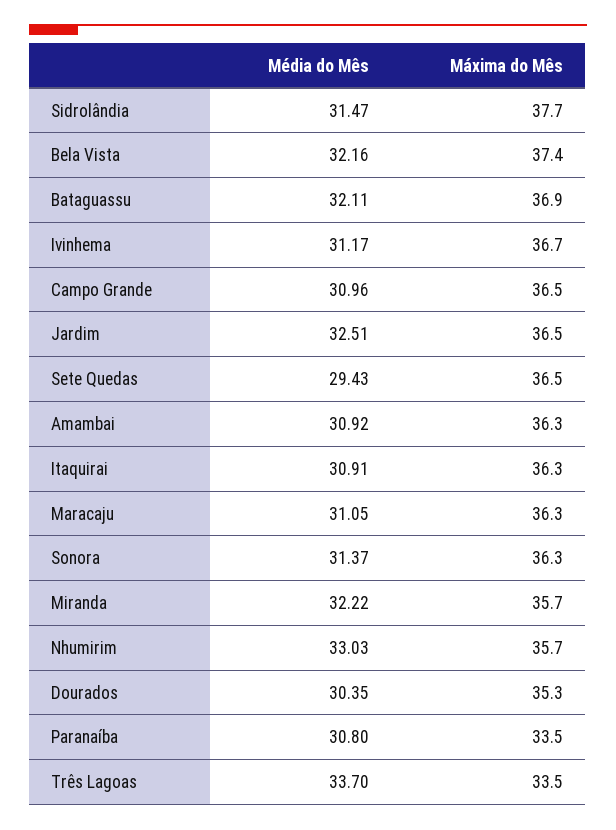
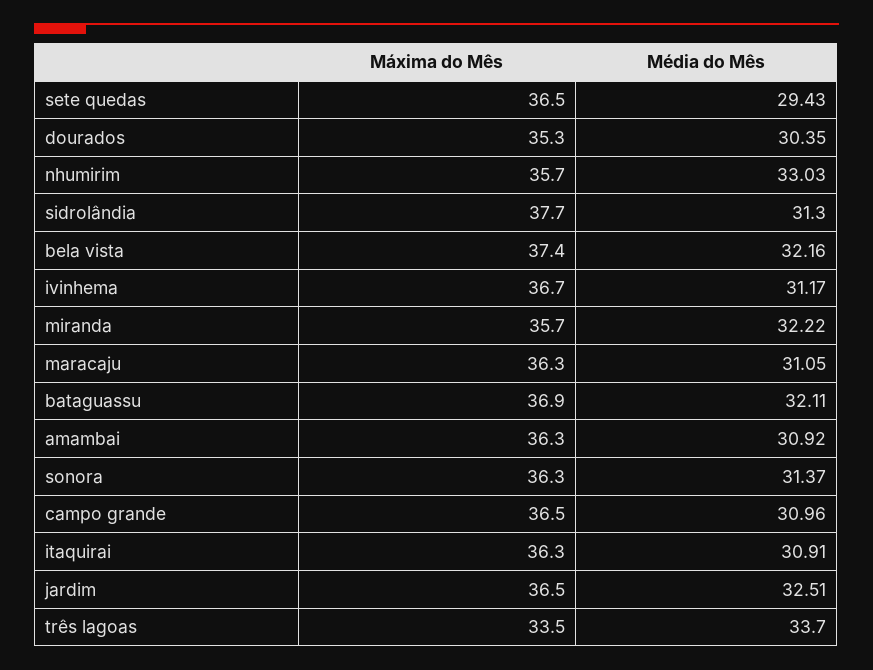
  {
    "Média do Mês": {
-     "Sidrolândia": 31.47,
+     "Sidrolândia": 31.3,
      "Bela Vista": 32.16,
      "Bataguassu": 32.11,
      "Ivinhema": 31.17,
      "Campo Grande": 30.96,
      "Jardim": 32.51,
      "Sete Quedas": 29.43,
      "Amambai": 30.92,
      "Itaquirai": 30.91,
      "Maracaju": 31.05,
      "Sonora": 31.37,
      "Miranda": 32.22,
      "Nhumirim": 33.03,
      "Dourados": 30.35,
-     "Paranaíba": 30.8,
      "Três Lagoas": 33.7
    },
    "Máxima do Mês": {
      "Sidrolândia": 37.7,
      "Bela Vista": 37.4,
      "Bataguassu": 36.9,
      "Ivinhema": 36.7,
      "Campo Grande": 36.5,
      "Jardim": 36.5,
      "Sete Quedas": 36.5,
      "Amambai": 36.3,
      "Itaquirai": 36.3,
      "Maracaju": 36.3,
      "Sonora": 36.3,
      "Miranda": 35.7,
      "Nhumirim": 35.7,
      "Dourados": 35.3,
-     "Paranaíba": 33.5,
      "Três Lagoas": 33.5
    }
  }

